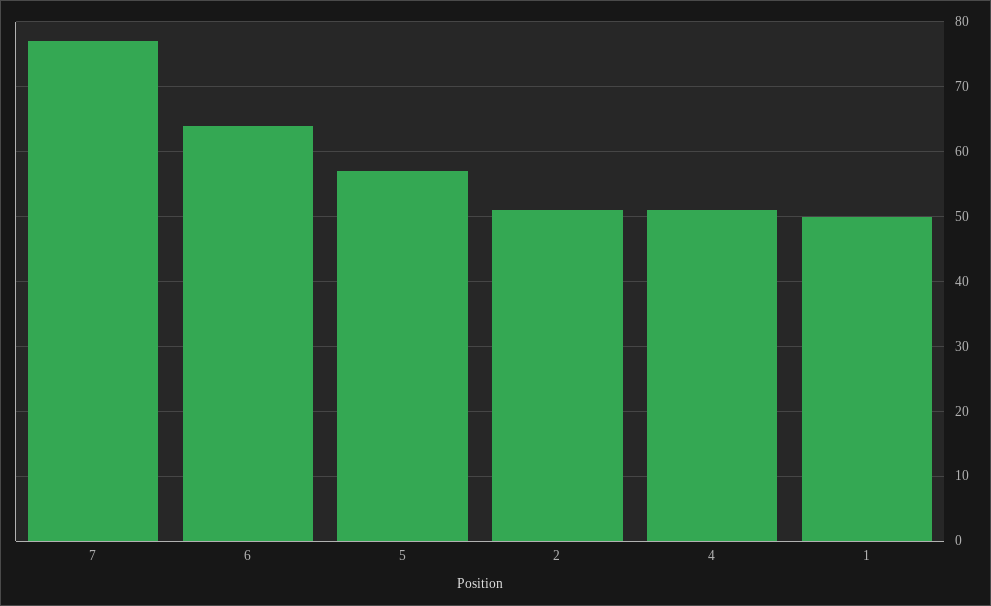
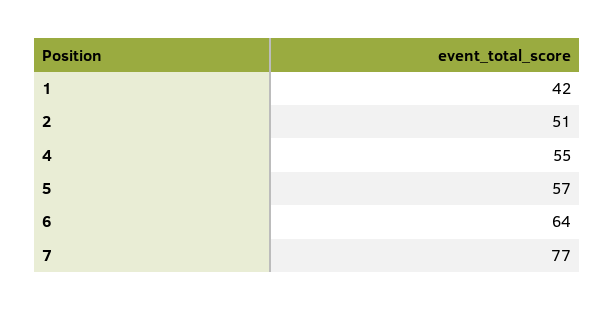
  {
    "7": 77,
    "6": 64,
    "5": 57,
    "2": 51,
-   "4": 51,
+   "4": 55,
-   "1": 50
+   "1": 42
  }

